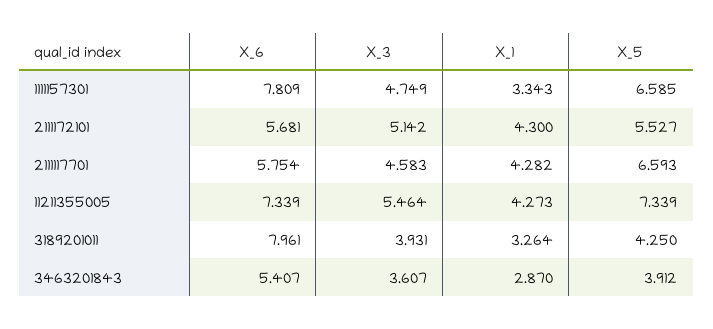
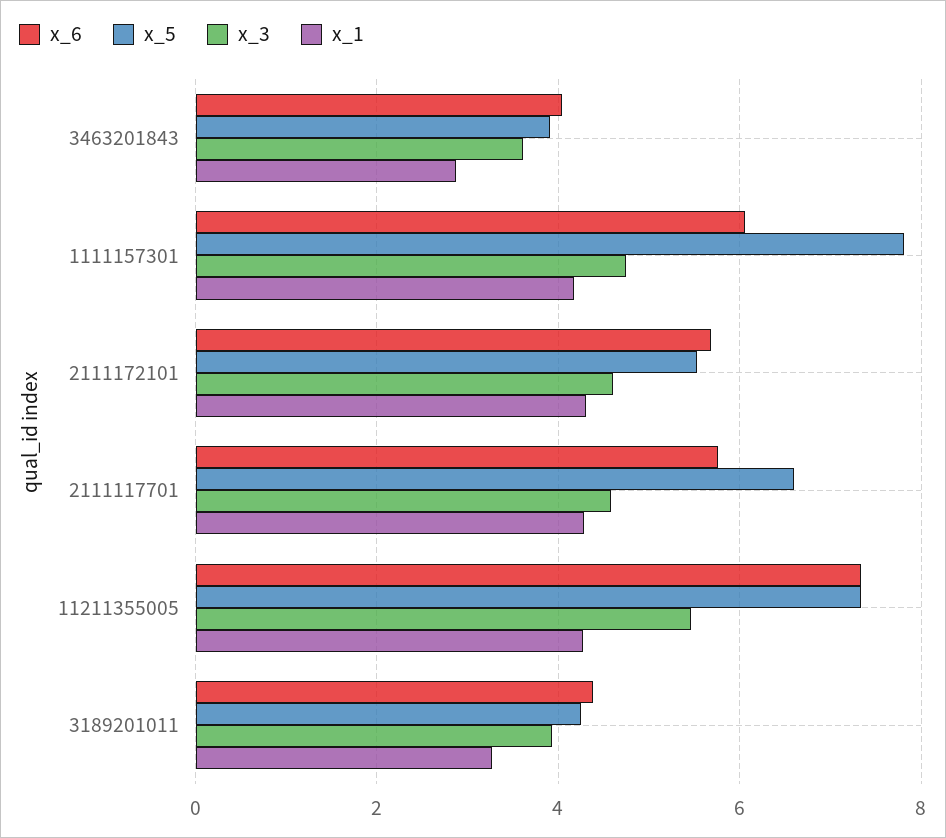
  {
    "X_6": {
-     "1111157301": 7.809,
+     "1111157301": 6,
      "2111172101": 5.681,
      "2111117701": 5.754,
      "11211355005": 7.339,
-     "3189201011": 7.961,
+     "3189201011": 4.4,
-     "3463201843": 5.407
+     "3463201843": 4
    },
    "X_3": {
      "1111157301": 4.749,
-     "2111172101": 5.142,
+     "2111172101": 4.6,
      "2111117701": 4.583,
      "11211355005": 5.464,
      "3189201011": 3.931,
      "3463201843": 3.607
    },
    "X_1": {
-     "1111157301": 3.343,
+     "1111157301": 4.2,
      "2111172101": 4.3,
      "2111117701": 4.282,
      "11211355005": 4.273,
      "3189201011": 3.264,
      "3463201843": 2.87
    },
    "X_5": {
-     "1111157301": 6.585,
+     "1111157301": 7.8,
      "2111172101": 5.527,
      "2111117701": 6.593,
      "11211355005": 7.339,
      "3189201011": 4.25,
      "3463201843": 3.912
    }
  }

